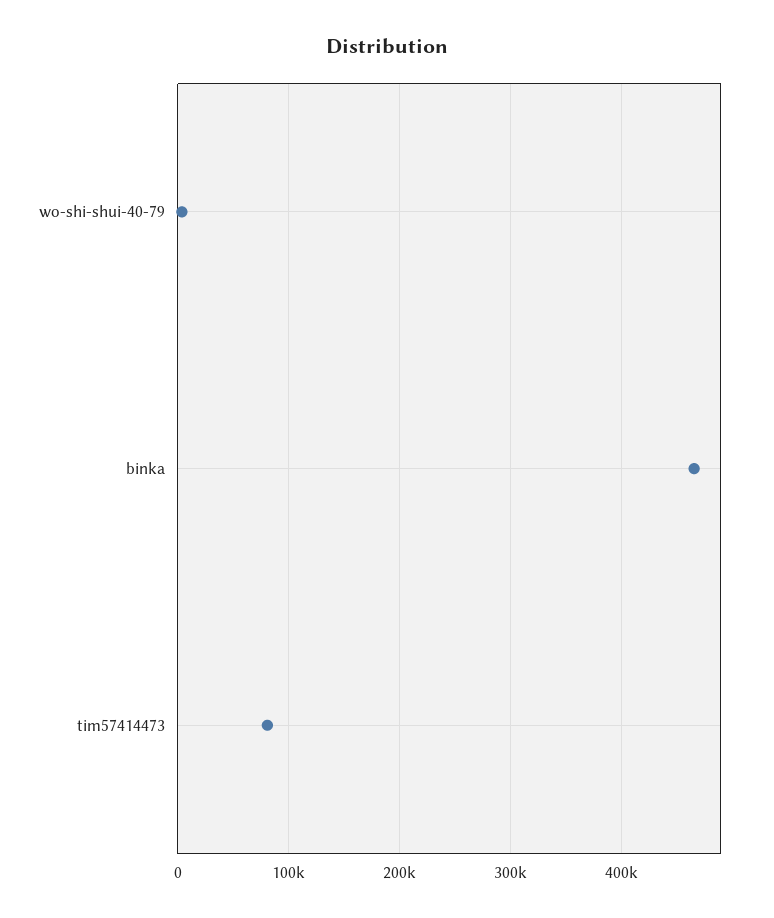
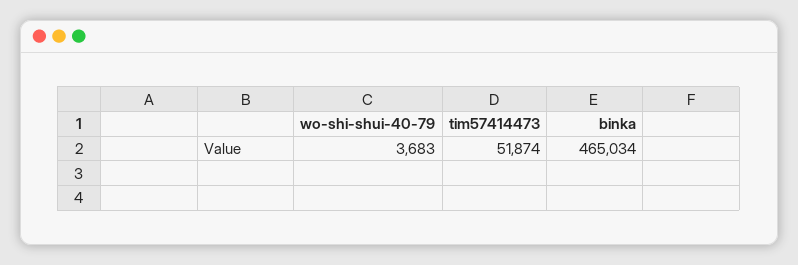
  {
    "wo-shi-shui-40-79": 3683,
    "binka": 465034,
-   "tim57414473": 80000
+   "tim57414473": 51874
  }

